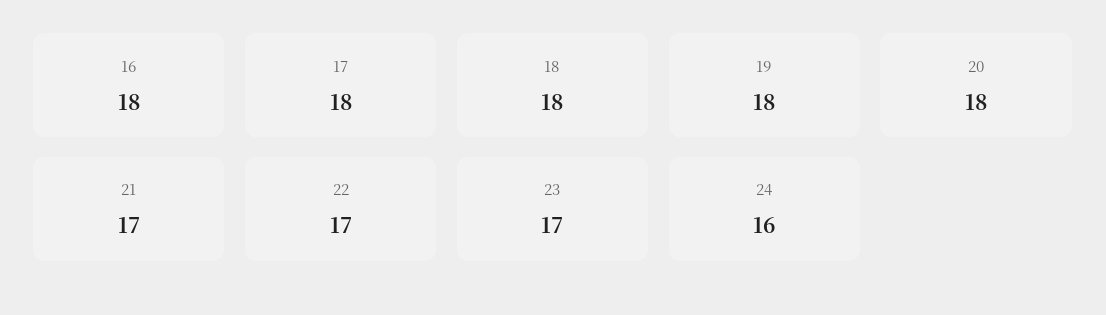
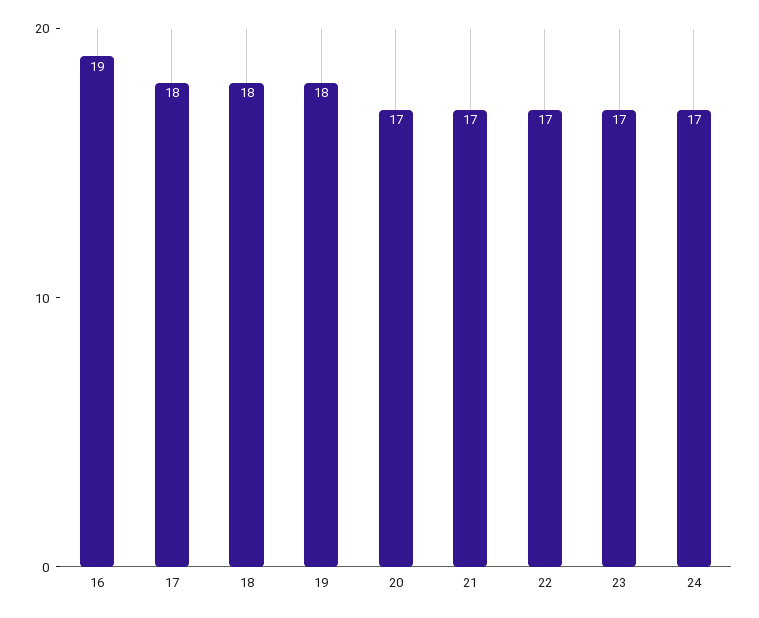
  {
-   "16": 18,
+   "16": 19,
    "17": 18,
    "18": 18,
    "19": 18,
-   "20": 18,
+   "20": 17,
    "21": 17,
    "22": 17,
    "23": 17,
-   "24": 16
+   "24": 17
  }

